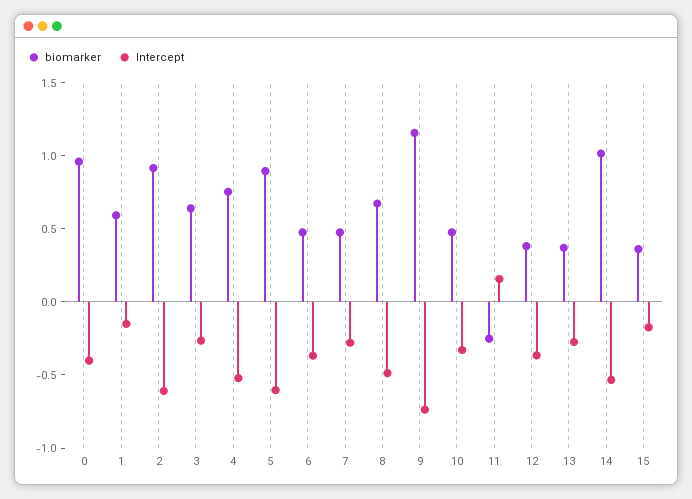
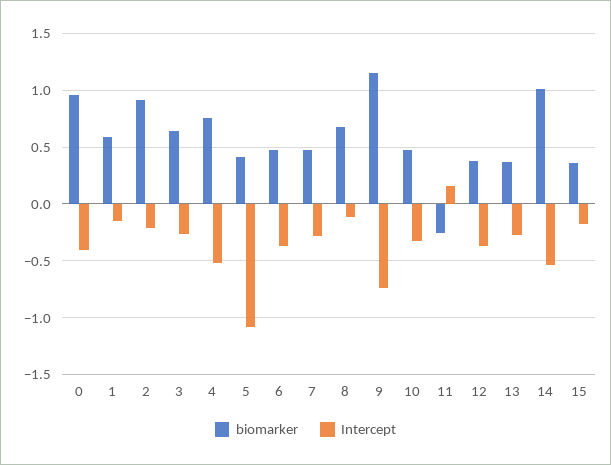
  {
    "biomarker": {
      "0": 1,
      "1": 0.6,
      "2": 0.9,
      "3": 0.6,
      "4": 0.8,
-     "5": 0.9,
+     "5": 0.4,
      "6": 0.5,
      "7": 0.5,
      "8": 0.7,
      "9": 1.2,
      "10": 0.5,
      "11": -0.3,
      "12": 0.4,
      "13": 0.4,
      "14": 1,
      "15": 0.4
    },
    "Intercept": {
      "0": -0.4,
      "1": -0.2,
-     "2": -0.6,
+     "2": -0.2,
      "3": -0.3,
      "4": -0.5,
-     "5": -0.6,
+     "5": -1.1,
      "6": -0.4,
      "7": -0.3,
-     "8": -0.5,
+     "8": -0.1,
      "9": -0.7,
      "10": -0.3,
      "11": 0.2,
      "12": -0.4,
      "13": -0.3,
      "14": -0.5,
      "15": -0.2
    }
  }

